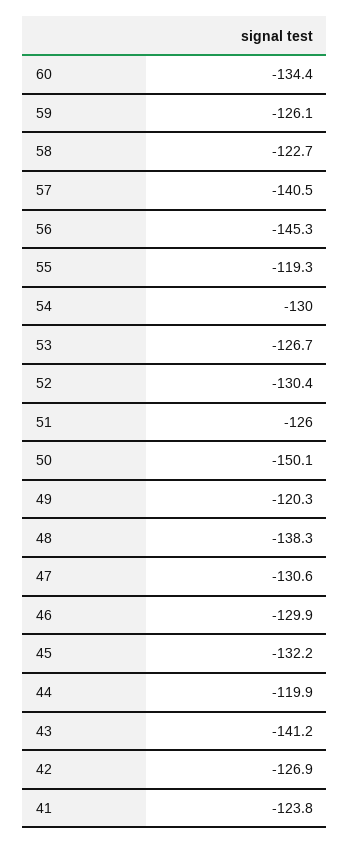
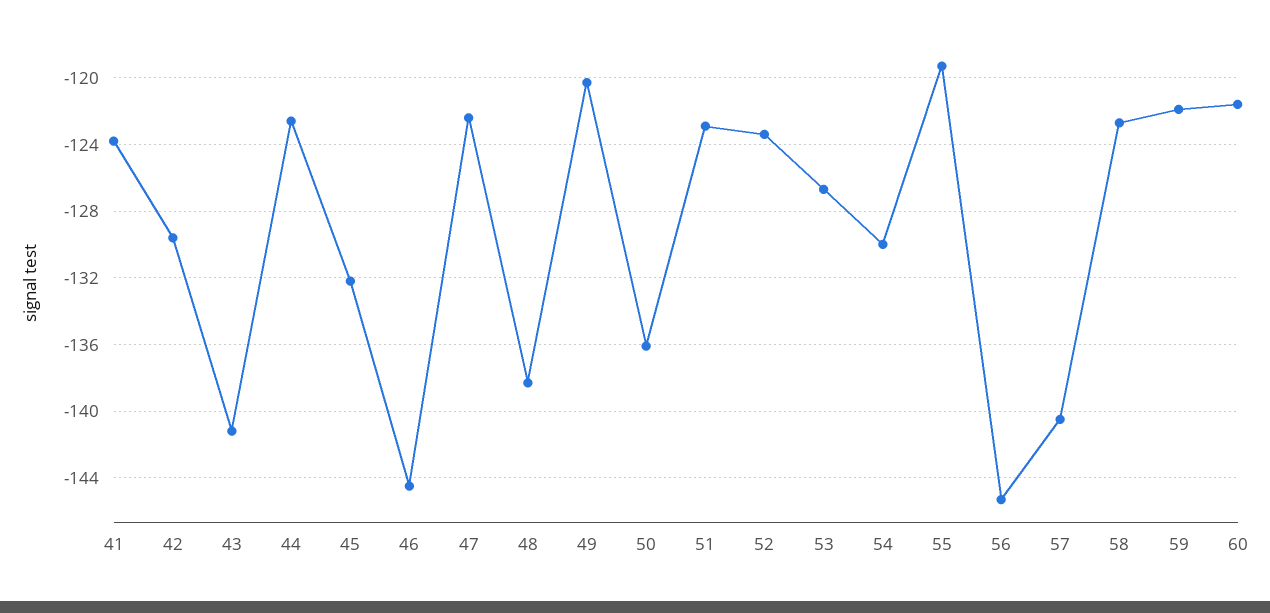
  {
-   "60": -134.4,
+   "60": -121.5,
-   "59": -126.1,
+   "59": -122,
    "58": -122.7,
    "57": -140.5,
    "56": -145.3,
    "55": -119.3,
    "54": -130,
    "53": -126.7,
-   "52": -130.4,
+   "52": -123.5,
-   "51": -126,
+   "51": -123,
-   "50": -150.1,
+   "50": -136,
    "49": -120.3,
    "48": -138.3,
-   "47": -130.6,
+   "47": -122.5,
-   "46": -129.9,
+   "46": -144.5,
    "45": -132.2,
-   "44": -119.9,
+   "44": -122.5,
    "43": -141.2,
-   "42": -126.9,
+   "42": -129.5,
    "41": -123.8
  }

